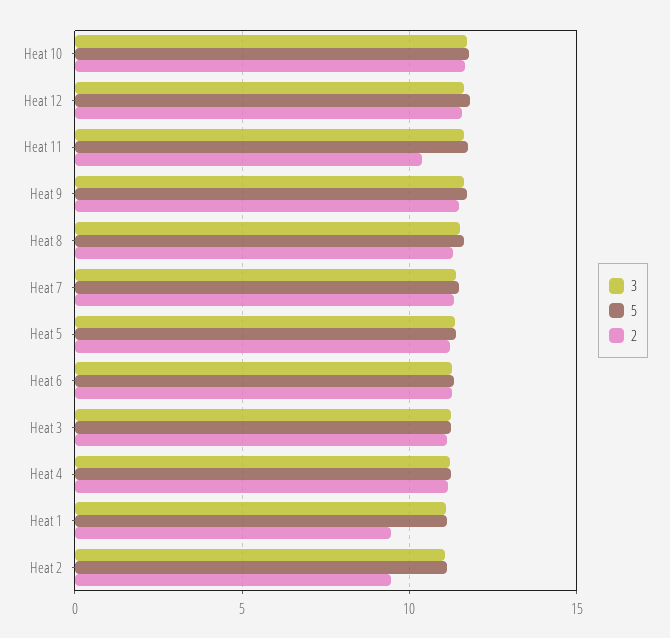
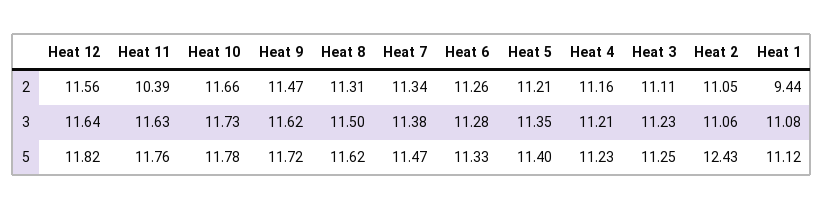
  {
    "3": {
      "Heat 10": 11.73,
      "Heat 12": 11.64,
      "Heat 11": 11.63,
      "Heat 9": 11.62,
      "Heat 8": 11.5,
      "Heat 7": 11.38,
      "Heat 5": 11.35,
      "Heat 6": 11.28,
      "Heat 3": 11.23,
      "Heat 4": 11.21,
      "Heat 1": 11.08,
      "Heat 2": 11.06
    },
    "5": {
      "Heat 10": 11.78,
      "Heat 12": 11.82,
      "Heat 11": 11.76,
      "Heat 9": 11.72,
      "Heat 8": 11.62,
      "Heat 7": 11.47,
      "Heat 5": 11.4,
      "Heat 6": 11.33,
      "Heat 3": 11.25,
      "Heat 4": 11.23,
      "Heat 1": 11.12,
-     "Heat 2": 11
+     "Heat 2": 12.43
    },
    "2": {
      "Heat 10": 11.66,
      "Heat 12": 11.56,
      "Heat 11": 10.39,
      "Heat 9": 11.47,
      "Heat 8": 11.31,
      "Heat 7": 11.34,
      "Heat 5": 11.21,
      "Heat 6": 11.26,
      "Heat 3": 11.11,
      "Heat 4": 11.16,
      "Heat 1": 9.44,
-     "Heat 2": 9.5
+     "Heat 2": 11.05
    }
  }

